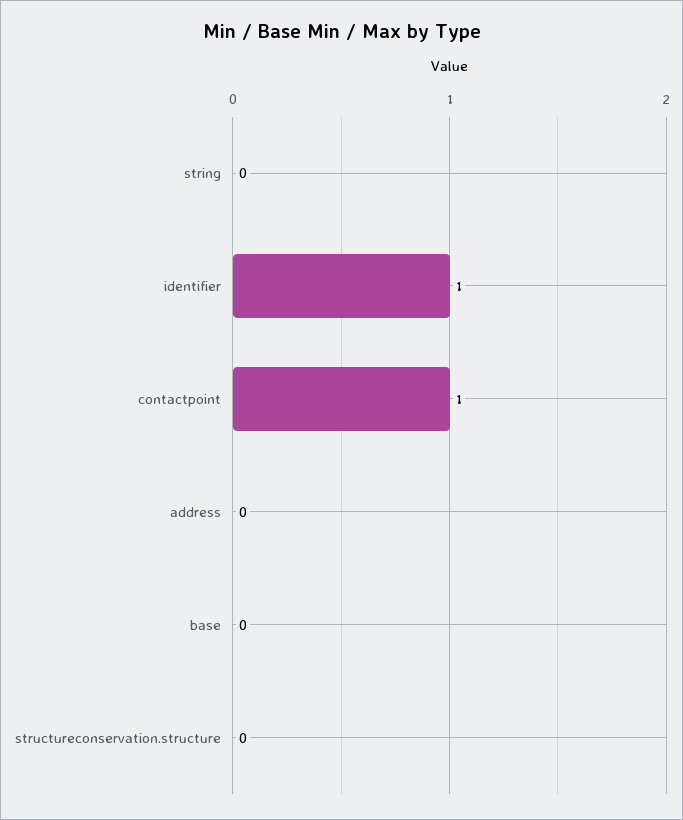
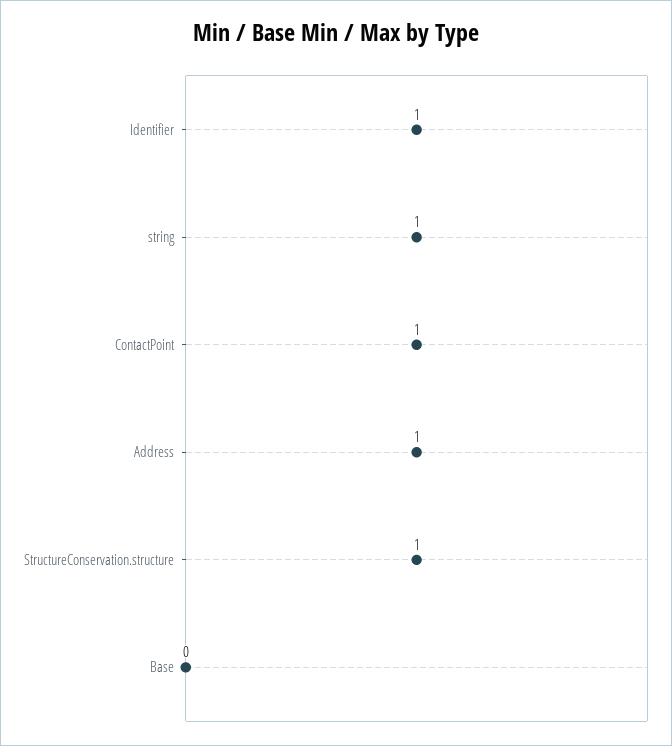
  {
-   "string": 0,
+   "string": 1,
    "identifier": 1,
    "contactpoint": 1,
-   "address": 0,
+   "address": 1,
    "base": 0,
-   "structureconservation.structure": 0
+   "structureconservation.structure": 1
  }

